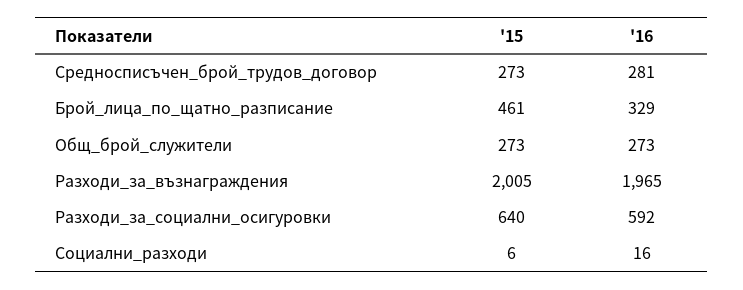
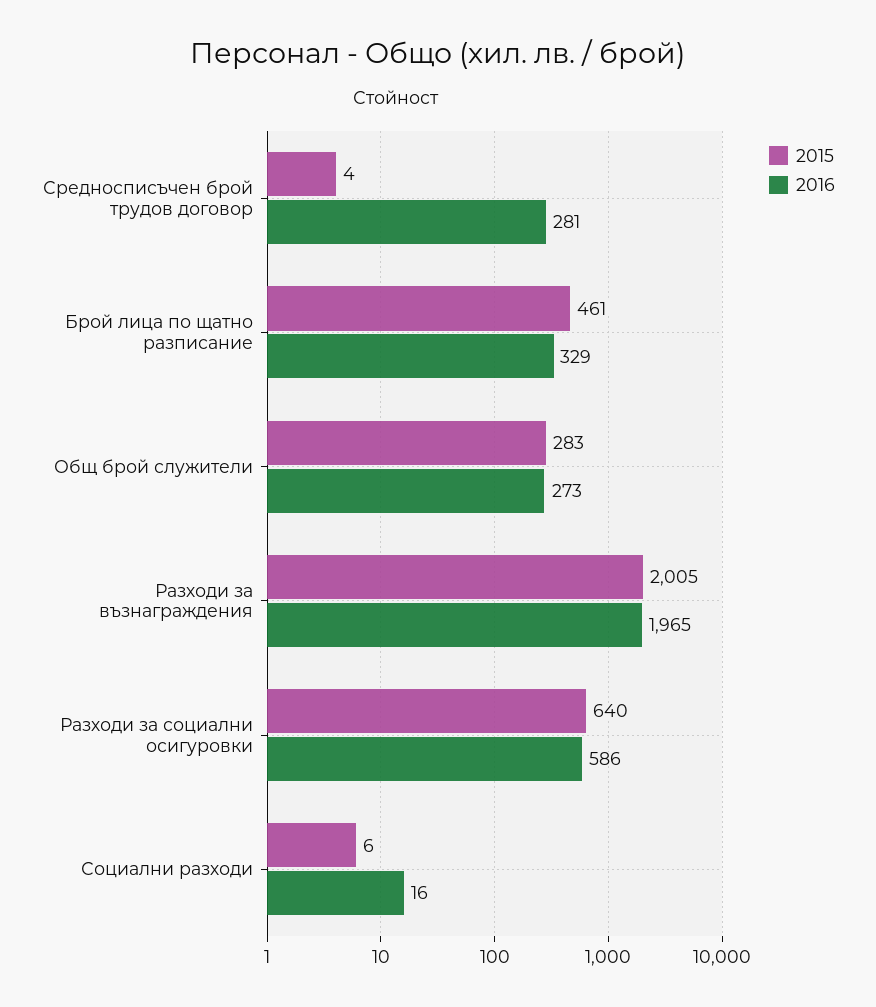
  {
    "'15": {
-     "Средносписъчен_брой_трудов_договор": 273,
+     "Средносписъчен_брой_трудов_договор": 4,
      "Брой_лица_по_щатно_разписание": 461,
-     "Общ_брой_служители": 273,
+     "Общ_брой_служители": 283,
      "Разходи_за_възнаграждения": 2005,
      "Разходи_за_социални_осигуровки": 640,
      "Социални_разходи": 6
    },
    "'16": {
      "Средносписъчен_брой_трудов_договор": 281,
      "Брой_лица_по_щатно_разписание": 329,
      "Общ_брой_служители": 273,
      "Разходи_за_възнаграждения": 1965,
-     "Разходи_за_социални_осигуровки": 592,
+     "Разходи_за_социални_осигуровки": 586,
      "Социални_разходи": 16
    }
  }

